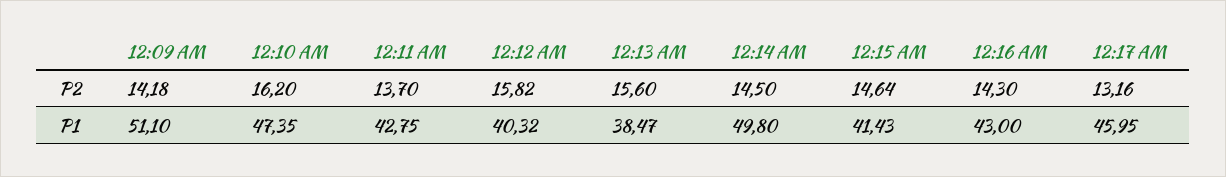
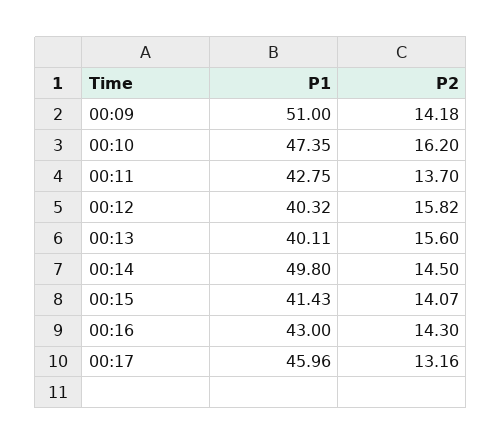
  {
    "12:09 AM": {
      "P2": 14.18,
-     "P1": 51.1
+     "P1": 51
    },
    "12:10 AM": {
      "P2": 16.2,
      "P1": 47.35
    },
    "12:11 AM": {
      "P2": 13.7,
      "P1": 42.75
    },
    "12:12 AM": {
      "P2": 15.82,
      "P1": 40.32
    },
    "12:13 AM": {
      "P2": 15.6,
-     "P1": 38.47
+     "P1": 40.11
    },
    "12:14 AM": {
      "P2": 14.5,
      "P1": 49.8
    },
    "12:15 AM": {
-     "P2": 14.64,
+     "P2": 14.07,
      "P1": 41.43
    },
    "12:16 AM": {
      "P2": 14.3,
      "P1": 43
    },
    "12:17 AM": {
      "P2": 13.16,
-     "P1": 45.95
+     "P1": 45.96
    }
  }

